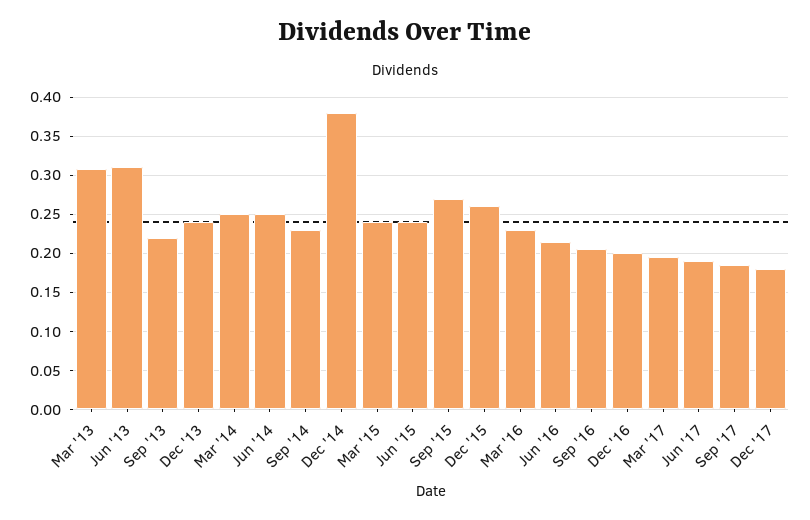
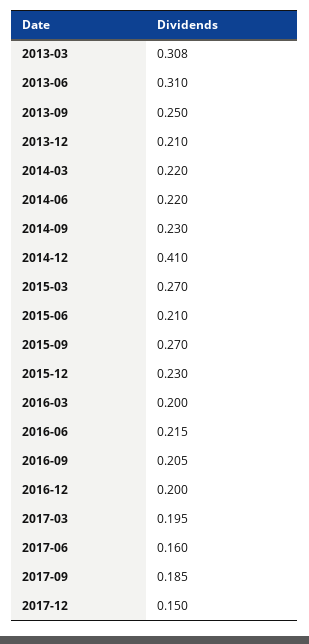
  {
    "Mar '13": 0.308,
    "Jun '13": 0.31,
-   "Sep '13": 0.22,
+   "Sep '13": 0.25,
-   "Dec '13": 0.24,
+   "Dec '13": 0.21,
-   "Mar '14": 0.25,
+   "Mar '14": 0.22,
-   "Jun '14": 0.25,
+   "Jun '14": 0.22,
    "Sep '14": 0.23,
-   "Dec '14": 0.38,
+   "Dec '14": 0.41,
-   "Mar '15": 0.24,
+   "Mar '15": 0.27,
-   "Jun '15": 0.24,
+   "Jun '15": 0.21,
    "Sep '15": 0.27,
-   "Dec '15": 0.26,
+   "Dec '15": 0.23,
-   "Mar '16": 0.23,
+   "Mar '16": 0.2,
    "Jun '16": 0.215,
    "Sep '16": 0.205,
    "Dec '16": 0.2,
    "Mar '17": 0.195,
-   "Jun '17": 0.19,
+   "Jun '17": 0.16,
    "Sep '17": 0.185,
-   "Dec '17": 0.18
+   "Dec '17": 0.15
  }

